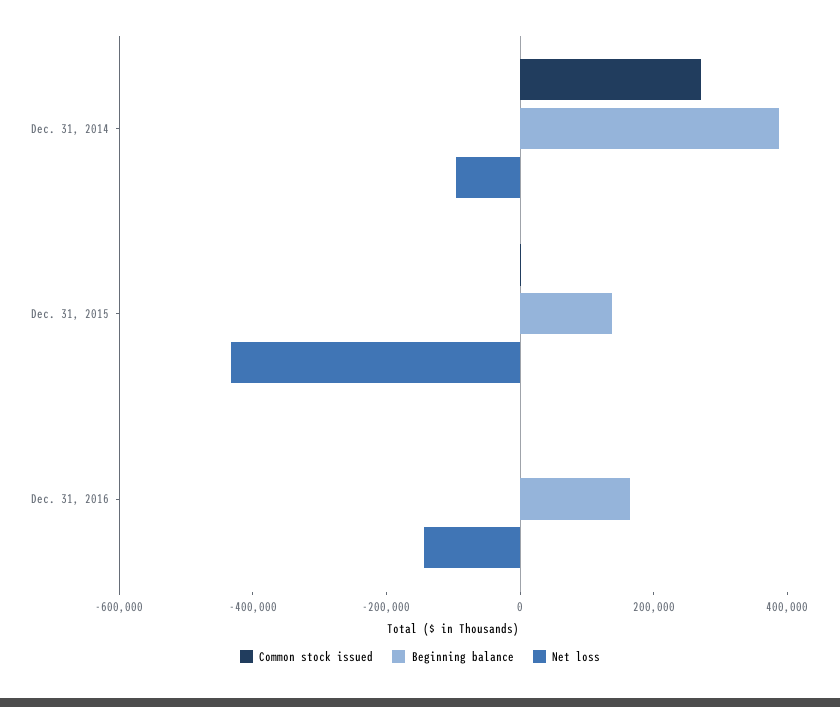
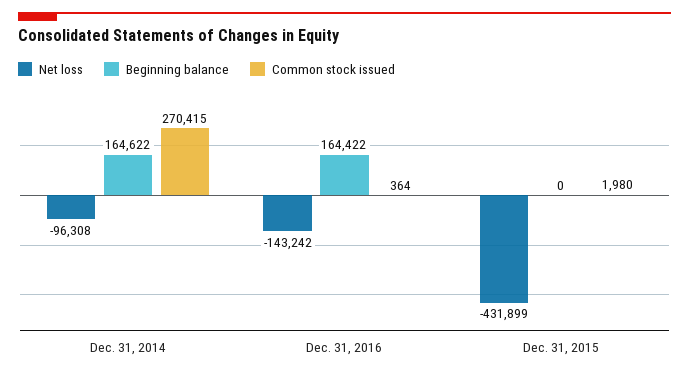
  {
    "Common stock issued": {
      "Dec. 31, 2014": 270415,
      "Dec. 31, 2015": 1980,
      "Dec. 31, 2016": 364
    },
    "Beginning balance": {
-     "Dec. 31, 2014": 400000,
+     "Dec. 31, 2014": 164622,
-     "Dec. 31, 2015": 150000,
+     "Dec. 31, 2015": 0,
      "Dec. 31, 2016": 164422
    },
    "Net loss": {
      "Dec. 31, 2014": -96308,
      "Dec. 31, 2015": -431899,
      "Dec. 31, 2016": -143242
    }
  }

